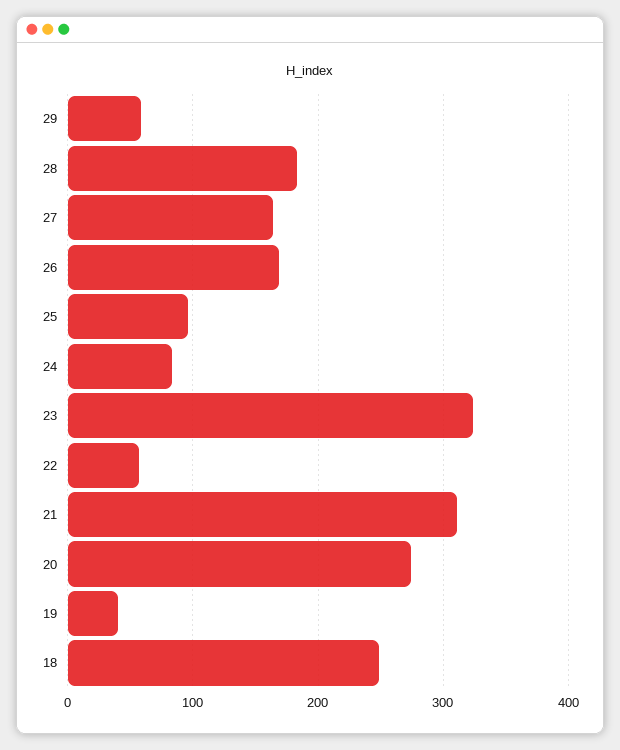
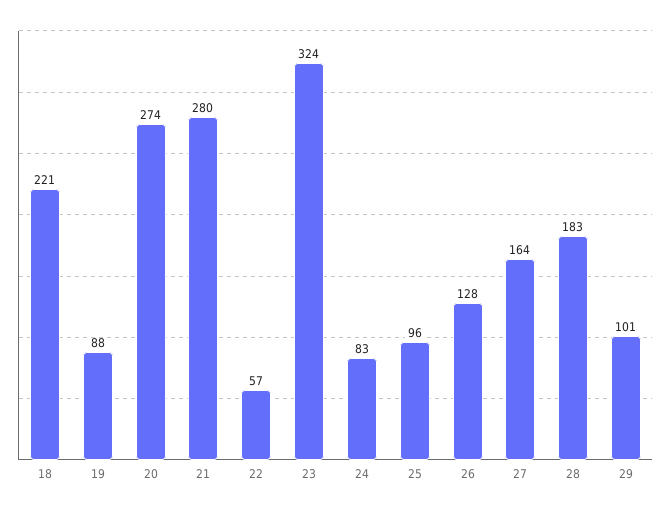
  {
-   "29": 60,
+   "29": 101,
    "28": 183,
    "27": 164,
-   "26": 170,
+   "26": 128,
    "25": 96,
    "24": 83,
    "23": 324,
    "22": 57,
-   "21": 310,
+   "21": 280,
    "20": 274,
-   "19": 40,
+   "19": 88,
-   "18": 250
+   "18": 221
  }

